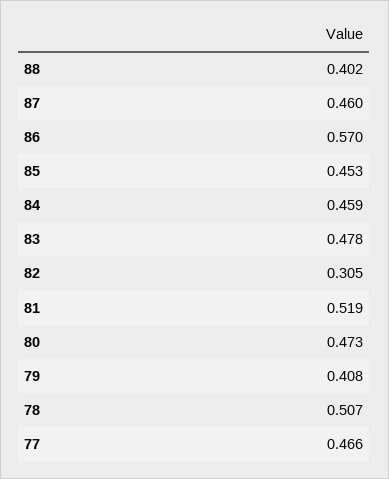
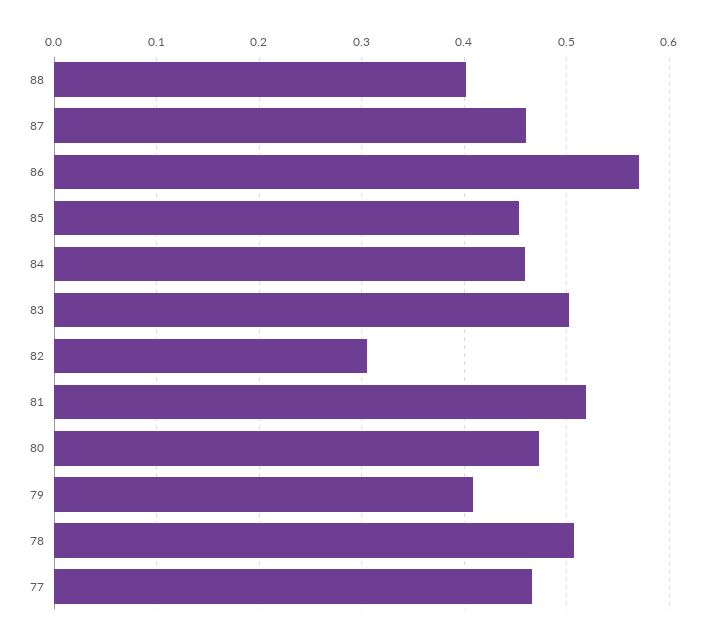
  {
    "88": 0.402,
    "87": 0.46,
    "86": 0.57,
    "85": 0.453,
    "84": 0.459,
-   "83": 0.478,
+   "83": 0.5,
    "82": 0.305,
    "81": 0.519,
    "80": 0.473,
    "79": 0.408,
    "78": 0.507,
    "77": 0.466
  }

